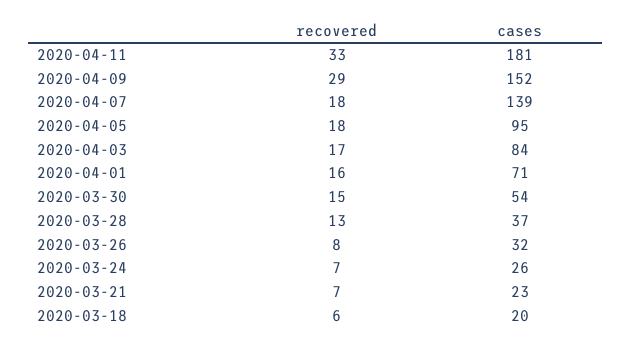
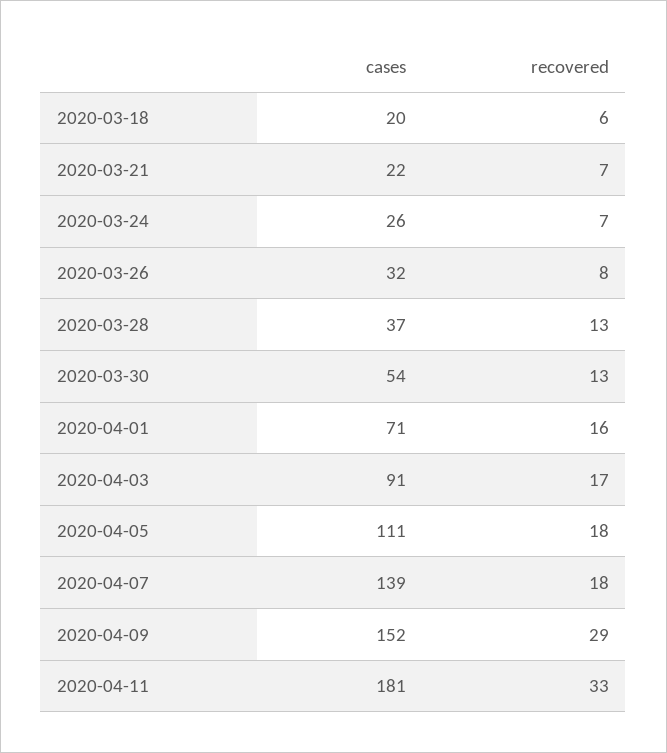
  {
    "recovered": {
      "2020-04-11": 33,
      "2020-04-09": 29,
      "2020-04-07": 18,
      "2020-04-05": 18,
      "2020-04-03": 17,
      "2020-04-01": 16,
-     "2020-03-30": 15,
+     "2020-03-30": 13,
      "2020-03-28": 13,
      "2020-03-26": 8,
      "2020-03-24": 7,
      "2020-03-21": 7,
      "2020-03-18": 6
    },
    "cases": {
      "2020-04-11": 181,
      "2020-04-09": 152,
      "2020-04-07": 139,
-     "2020-04-05": 95,
+     "2020-04-05": 111,
-     "2020-04-03": 84,
+     "2020-04-03": 91,
      "2020-04-01": 71,
      "2020-03-30": 54,
      "2020-03-28": 37,
      "2020-03-26": 32,
      "2020-03-24": 26,
-     "2020-03-21": 23,
+     "2020-03-21": 22,
      "2020-03-18": 20
    }
  }

